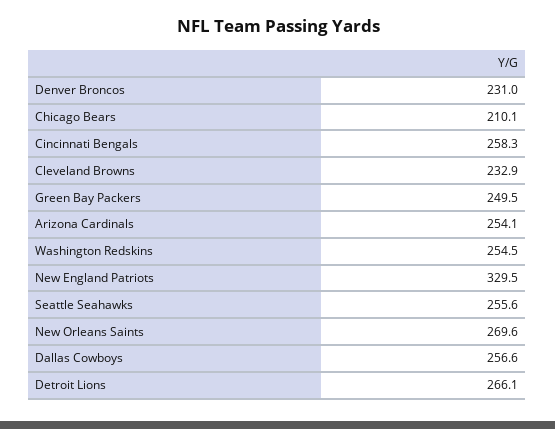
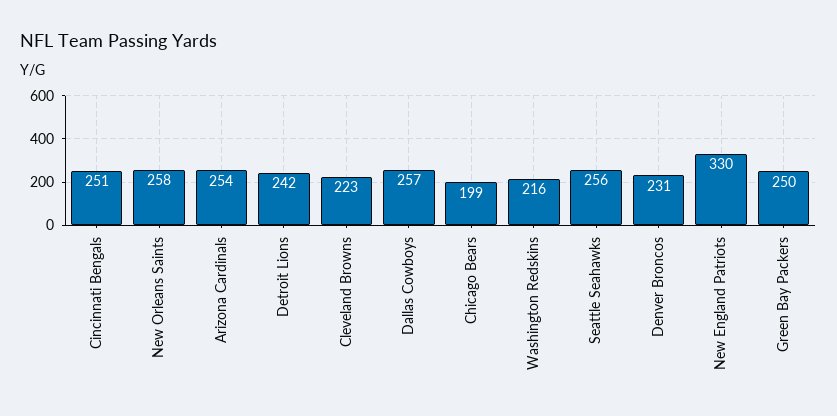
  {
    "Denver Broncos": 231,
-   "Chicago Bears": 210.1,
+   "Chicago Bears": 199,
-   "Cincinnati Bengals": 258.3,
+   "Cincinnati Bengals": 251,
-   "Cleveland Browns": 232.9,
+   "Cleveland Browns": 223,
    "Green Bay Packers": 249.5,
    "Arizona Cardinals": 254.1,
-   "Washington Redskins": 254.5,
+   "Washington Redskins": 216,
    "New England Patriots": 329.5,
    "Seattle Seahawks": 255.6,
-   "New Orleans Saints": 269.6,
+   "New Orleans Saints": 258,
    "Dallas Cowboys": 256.6,
-   "Detroit Lions": 266.1
+   "Detroit Lions": 242
  }

